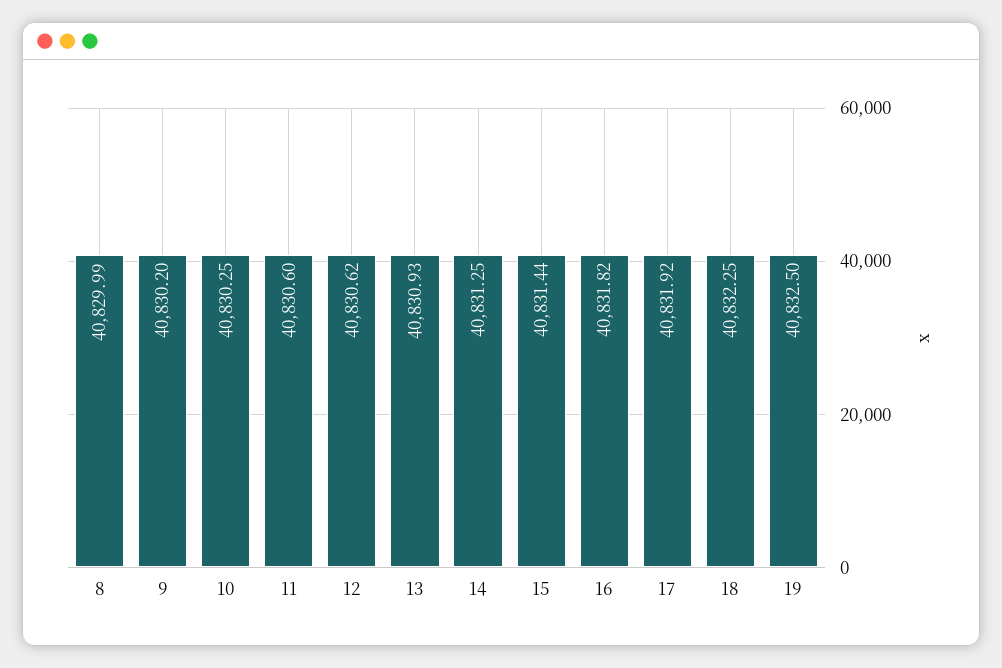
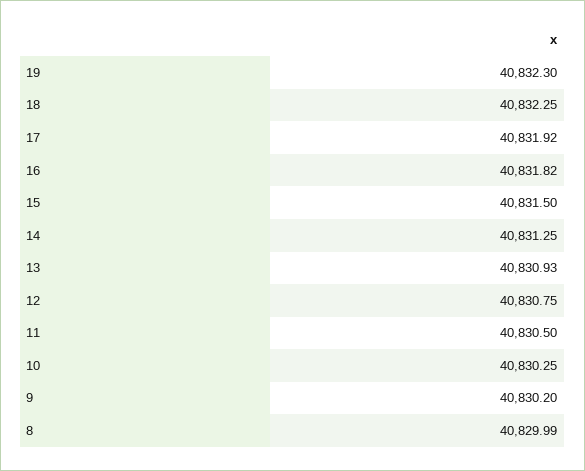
  {
    "8": 40829.99,
    "9": 40830.2,
    "10": 40830.25,
-   "11": 40830.6,
+   "11": 40830.5,
-   "12": 40830.62,
+   "12": 40830.75,
    "13": 40830.93,
    "14": 40831.25,
-   "15": 40831.44,
+   "15": 40831.5,
    "16": 40831.82,
    "17": 40831.92,
    "18": 40832.25,
-   "19": 40832.5
+   "19": 40832.3
  }

